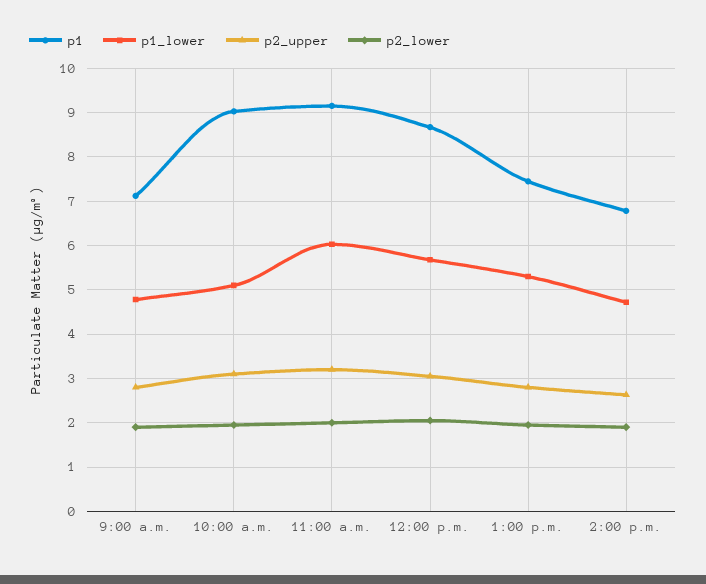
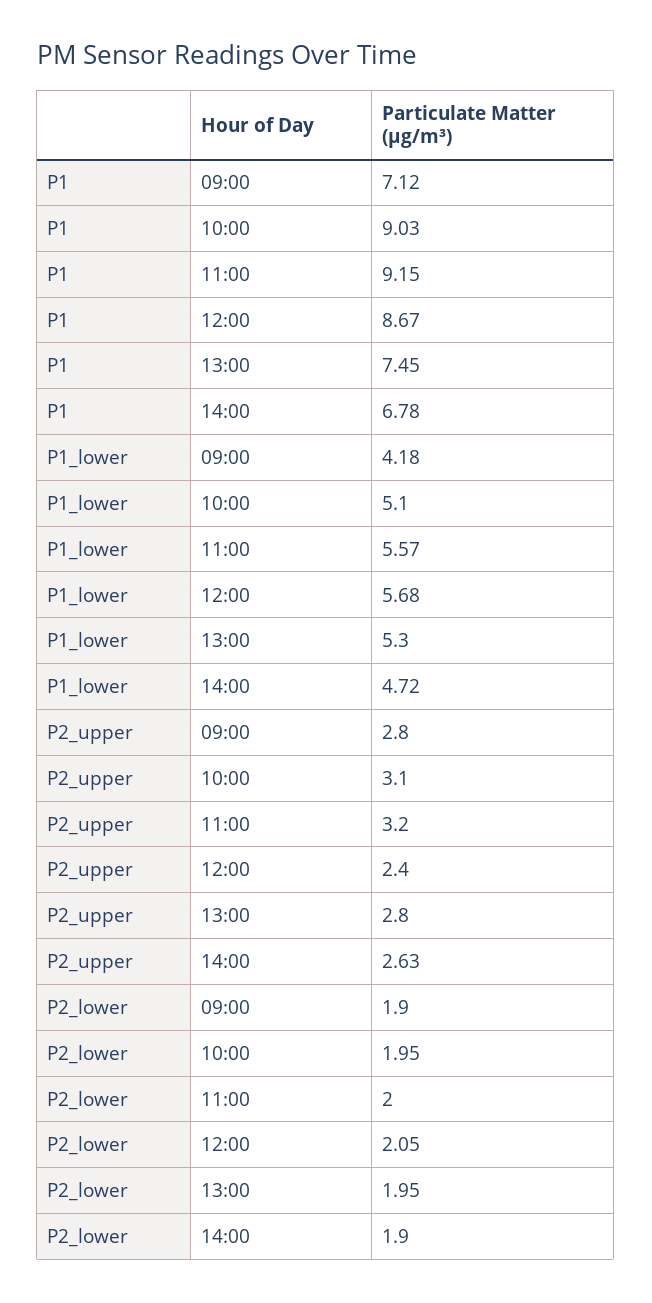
  {
    "p1": {
      "9:00 a.m.": 7.12,
      "10:00 a.m.": 9.03,
      "11:00 a.m.": 9.15,
      "12:00 p.m.": 8.67,
      "1:00 p.m.": 7.45,
      "2:00 p.m.": 6.78
    },
    "p1_lower": {
-     "9:00 a.m.": 4.8,
+     "9:00 a.m.": 4.18,
      "10:00 a.m.": 5.1,
-     "11:00 a.m.": 6,
+     "11:00 a.m.": 5.57,
      "12:00 p.m.": 5.68,
      "1:00 p.m.": 5.3,
      "2:00 p.m.": 4.72
    },
    "p2_upper": {
      "9:00 a.m.": 2.8,
      "10:00 a.m.": 3.1,
      "11:00 a.m.": 3.2,
-     "12:00 p.m.": 3,
+     "12:00 p.m.": 2.4,
      "1:00 p.m.": 2.8,
      "2:00 p.m.": 2.63
    },
    "p2_lower": {
      "9:00 a.m.": 1.9,
      "10:00 a.m.": 1.95,
      "11:00 a.m.": 2,
      "12:00 p.m.": 2.05,
      "1:00 p.m.": 1.95,
      "2:00 p.m.": 1.9
    }
  }

